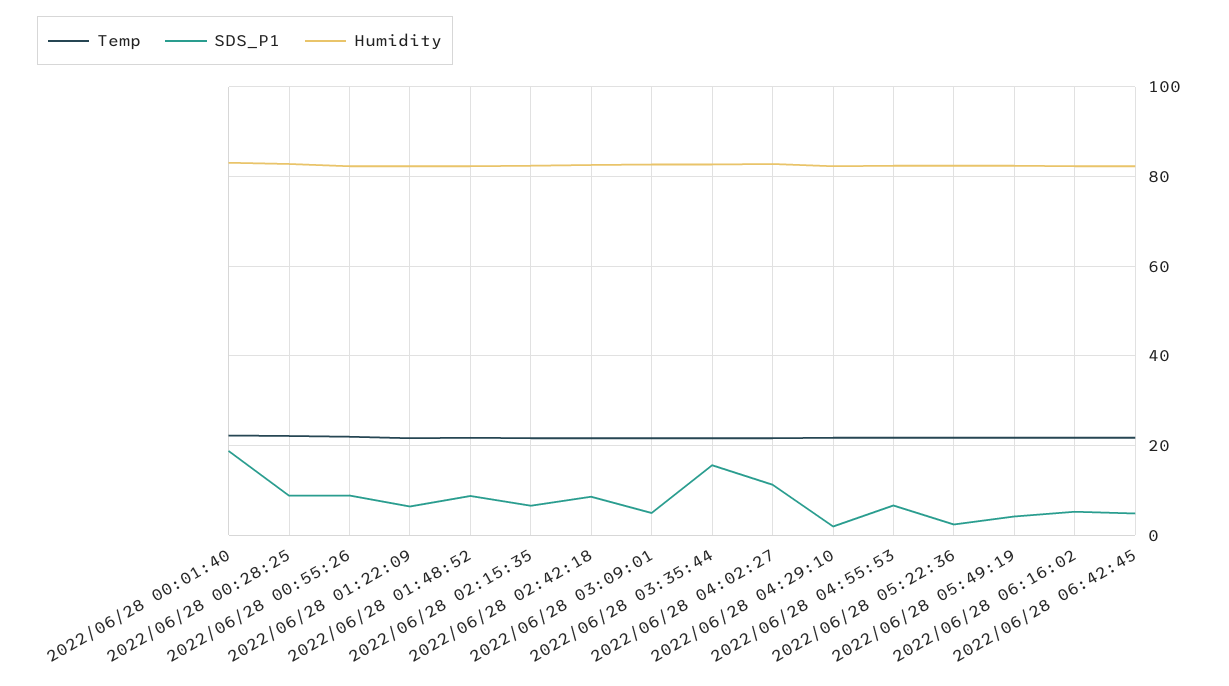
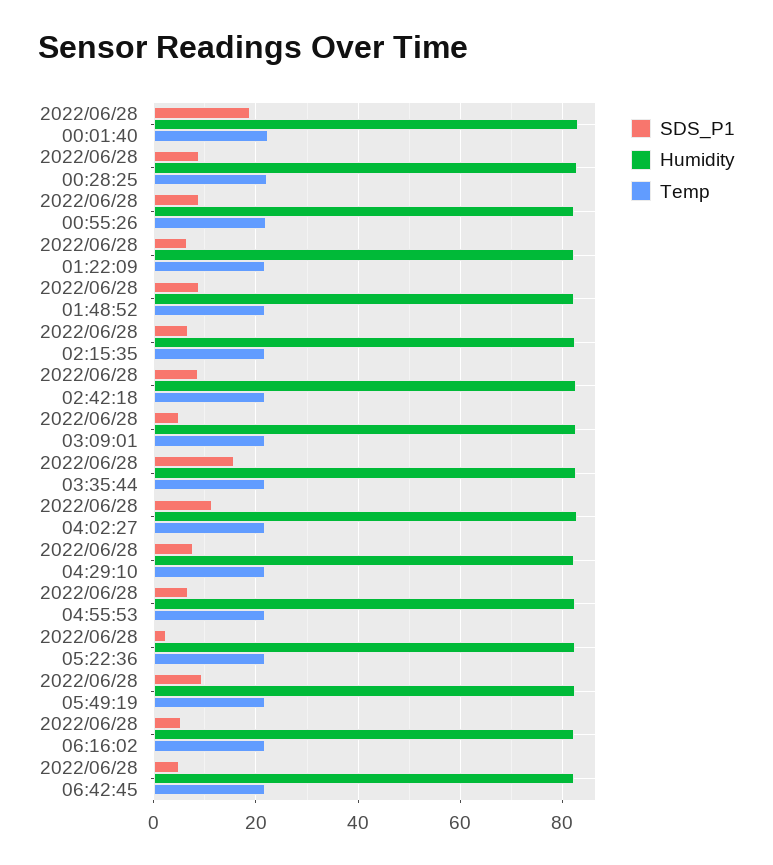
  {
    "Temp": {
      "2022/06/28 00:01:40": 22,
      "2022/06/28 00:28:25": 22,
      "2022/06/28 00:55:26": 22,
      "2022/06/28 01:22:09": 22,
      "2022/06/28 01:48:52": 22,
      "2022/06/28 02:15:35": 22,
      "2022/06/28 02:42:18": 22,
      "2022/06/28 03:09:01": 22,
      "2022/06/28 03:35:44": 22,
      "2022/06/28 04:02:27": 22,
      "2022/06/28 04:29:10": 22,
      "2022/06/28 04:55:53": 22,
      "2022/06/28 05:22:36": 22,
      "2022/06/28 05:49:19": 22,
      "2022/06/28 06:16:02": 22,
      "2022/06/28 06:42:45": 22
    },
    "SDS_P1": {
      "2022/06/28 00:01:40": 18,
      "2022/06/28 00:28:25": 8,
      "2022/06/28 00:55:26": 8,
      "2022/06/28 01:22:09": 6,
      "2022/06/28 01:48:52": 8,
      "2022/06/28 02:15:35": 6,
      "2022/06/28 02:42:18": 8,
      "2022/06/28 03:09:01": 6,
      "2022/06/28 03:35:44": 16,
      "2022/06/28 04:02:27": 12,
-     "2022/06/28 04:29:10": 2,
+     "2022/06/28 04:29:10": 8,
      "2022/06/28 04:55:53": 6,
      "2022/06/28 05:22:36": 2,
-     "2022/06/28 05:49:19": 4,
+     "2022/06/28 05:49:19": 10,
      "2022/06/28 06:16:02": 6,
      "2022/06/28 06:42:45": 4
    },
    "Humidity": {
      "2022/06/28 00:01:40": 84,
      "2022/06/28 00:28:25": 82,
      "2022/06/28 00:55:26": 82,
      "2022/06/28 01:22:09": 82,
      "2022/06/28 01:48:52": 82,
      "2022/06/28 02:15:35": 82,
      "2022/06/28 02:42:18": 82,
      "2022/06/28 03:09:01": 82,
      "2022/06/28 03:35:44": 82,
      "2022/06/28 04:02:27": 82,
      "2022/06/28 04:29:10": 82,
      "2022/06/28 04:55:53": 82,
      "2022/06/28 05:22:36": 82,
      "2022/06/28 05:49:19": 82,
      "2022/06/28 06:16:02": 82,
      "2022/06/28 06:42:45": 82
    }
  }

